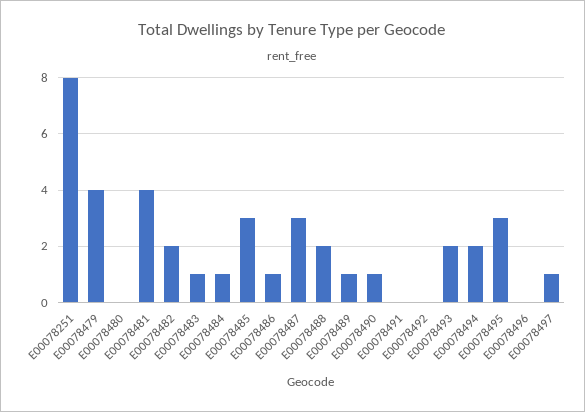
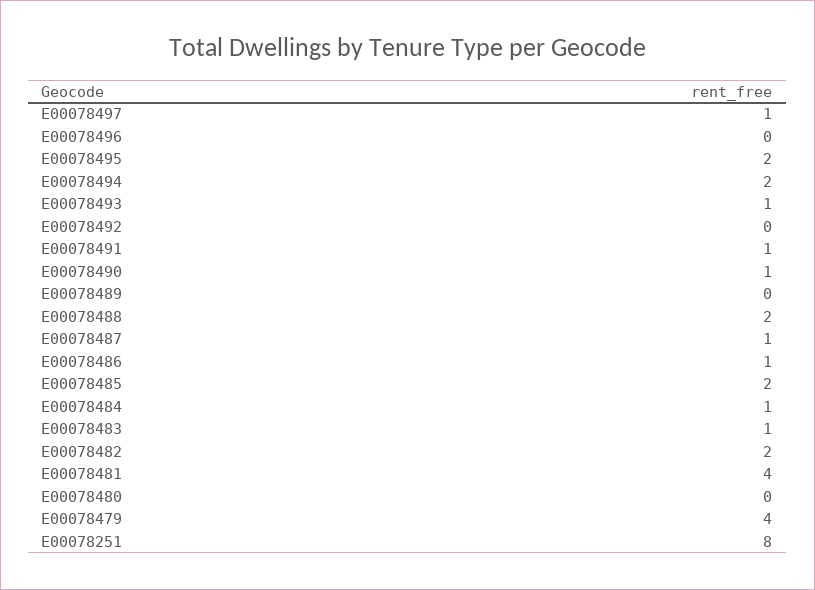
  {
    "E00078251": 8,
    "E00078479": 4,
    "E00078480": 0,
    "E00078481": 4,
    "E00078482": 2,
    "E00078483": 1,
    "E00078484": 1,
-   "E00078485": 3,
+   "E00078485": 2,
    "E00078486": 1,
-   "E00078487": 3,
+   "E00078487": 1,
    "E00078488": 2,
-   "E00078489": 1,
+   "E00078489": 0,
    "E00078490": 1,
-   "E00078491": 0,
+   "E00078491": 1,
    "E00078492": 0,
-   "E00078493": 2,
+   "E00078493": 1,
    "E00078494": 2,
-   "E00078495": 3,
+   "E00078495": 2,
    "E00078496": 0,
    "E00078497": 1
  }

